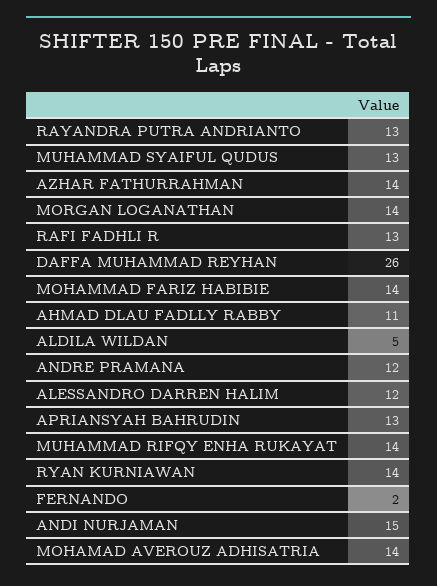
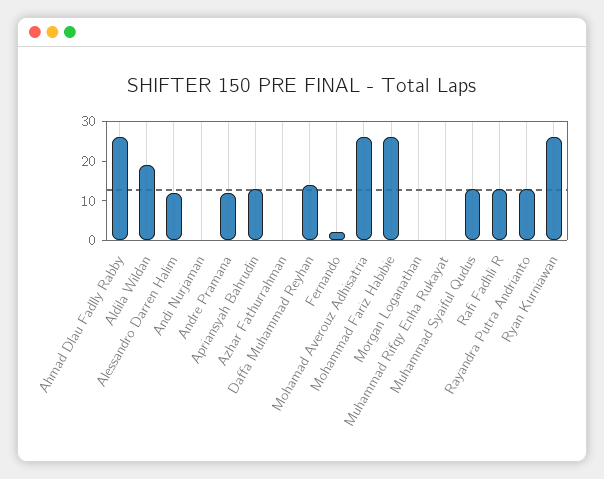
  {
    "RAYANDRA PUTRA ANDRIANTO": 13,
    "MUHAMMAD SYAIFUL QUDUS": 13,
-   "AZHAR FATHURRAHMAN": 14,
+   "AZHAR FATHURRAHMAN": 0,
-   "MORGAN LOGANATHAN": 14,
+   "MORGAN LOGANATHAN": 0,
    "RAFI FADHLI R": 13,
-   "DAFFA MUHAMMAD REYHAN": 26,
+   "DAFFA MUHAMMAD REYHAN": 15,
-   "MOHAMMAD FARIZ HABIBIE": 14,
+   "MOHAMMAD FARIZ HABIBIE": 25,
-   "AHMAD DLAU FADLLY RABBY": 11,
+   "AHMAD DLAU FADLLY RABBY": 25,
-   "ALDILA WILDAN": 5,
+   "ALDILA WILDAN": 20,
    "ANDRE PRAMANA": 12,
    "ALESSANDRO DARREN HALIM": 12,
    "APRIANSYAH BAHRUDIN": 13,
-   "MUHAMMAD RIFQY ENHA RUKAYAT": 14,
+   "MUHAMMAD RIFQY ENHA RUKAYAT": 0,
-   "RYAN KURNIAWAN": 14,
+   "RYAN KURNIAWAN": 25,
    "FERNANDO": 2,
-   "ANDI NURJAMAN": 15,
+   "ANDI NURJAMAN": 0,
-   "MOHAMAD AVEROUZ ADHISATRIA": 14
+   "MOHAMAD AVEROUZ ADHISATRIA": 25
  }

